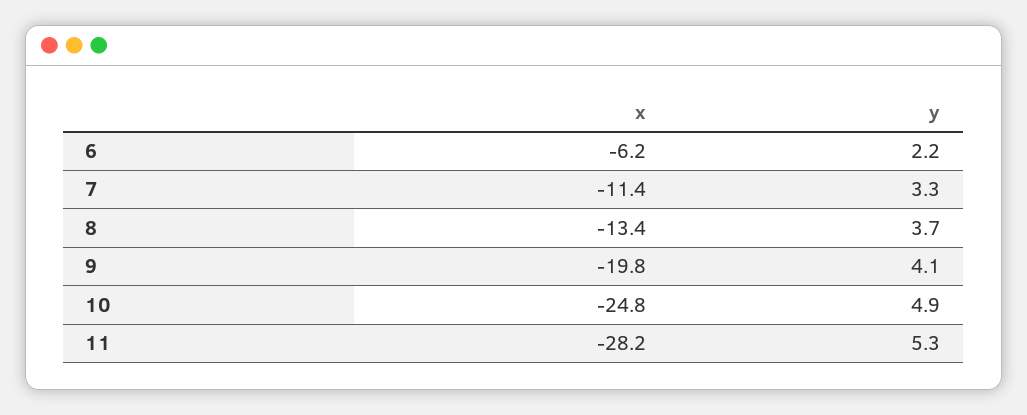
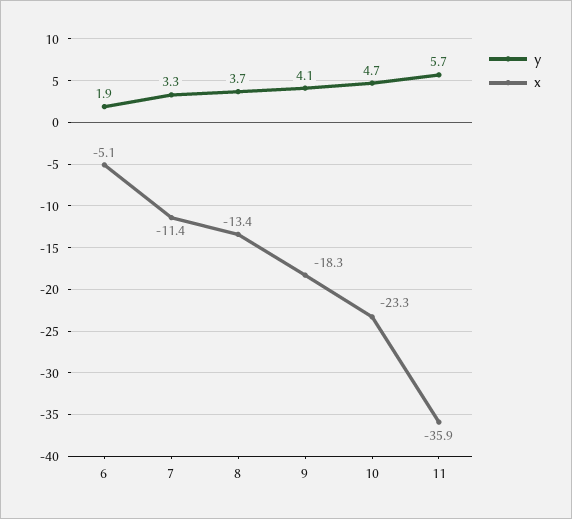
  {
    "x": {
-     "6": -6.2,
+     "6": -5.1,
      "7": -11.4,
      "8": -13.4,
-     "9": -19.8,
+     "9": -18.3,
-     "10": -24.8,
+     "10": -23.3,
-     "11": -28.2
+     "11": -35.9
    },
    "y": {
-     "6": 2.2,
+     "6": 1.9,
      "7": 3.3,
      "8": 3.7,
      "9": 4.1,
-     "10": 4.9,
+     "10": 4.7,
-     "11": 5.3
+     "11": 5.7
    }
  }

